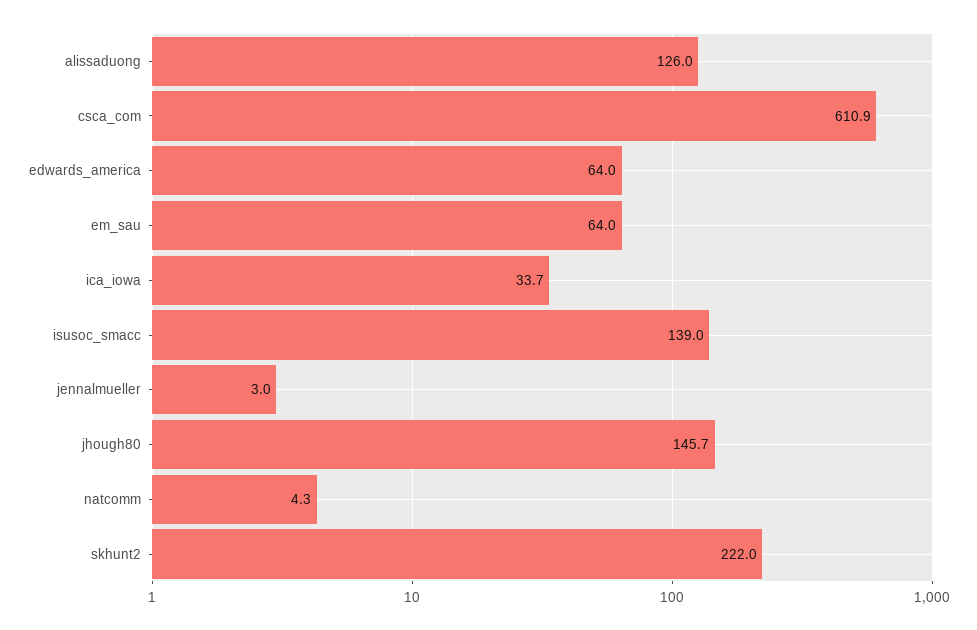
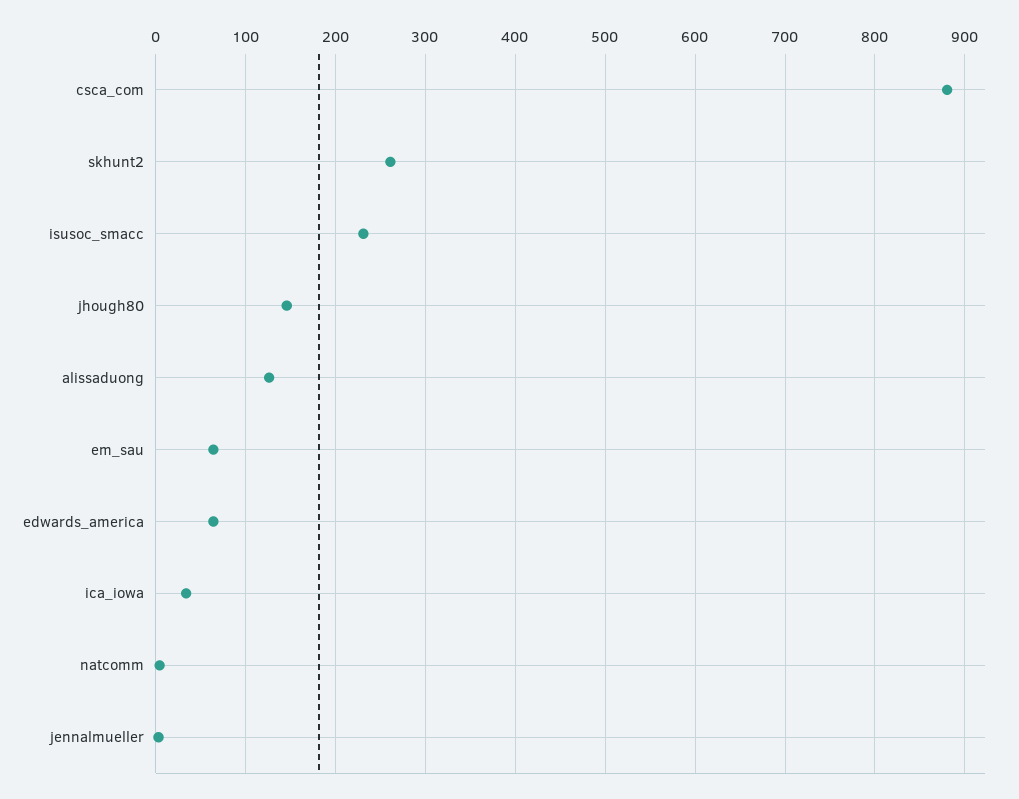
  {
    "alissaduong": 126,
-   "csca_com": 610.9,
+   "csca_com": 880,
    "edwards_america": 64,
    "em_sau": 64,
    "ica_iowa": 33.7,
-   "isusoc_smacc": 139,
+   "isusoc_smacc": 230,
    "jennalmueller": 3,
    "jhough80": 145.7,
    "natcomm": 4.3,
-   "skhunt2": 222
+   "skhunt2": 260
  }

